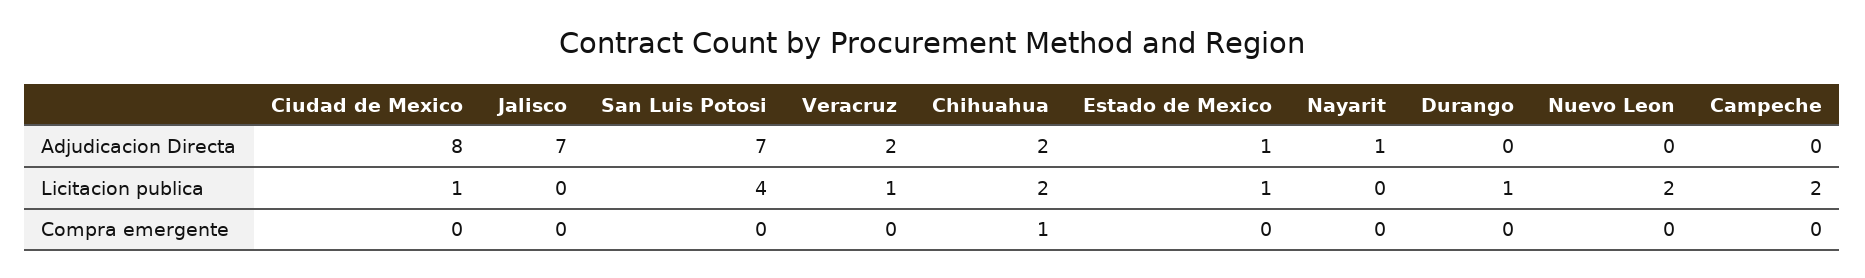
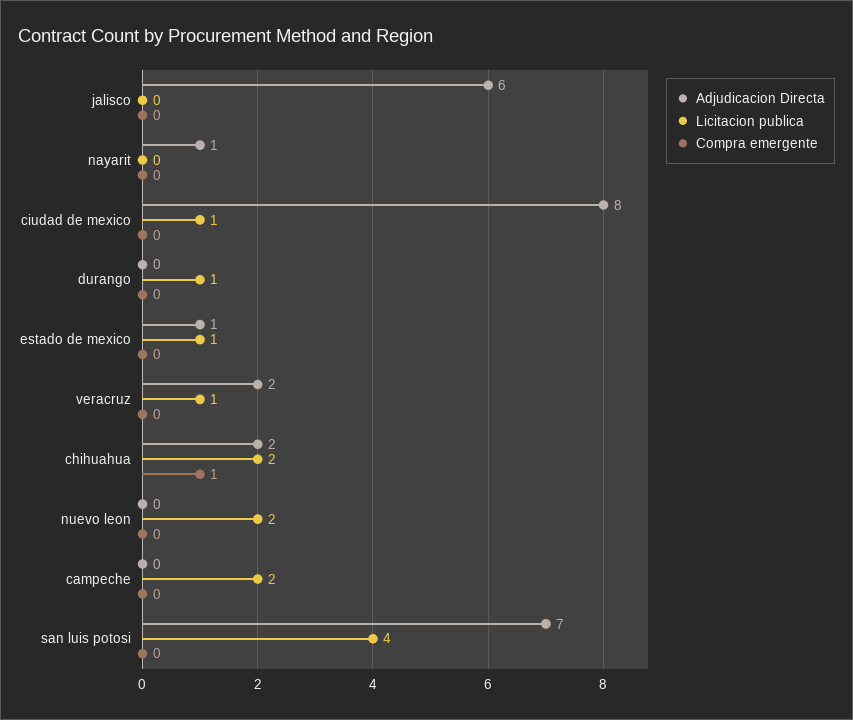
  {
    "Adjudicacion Directa": {
      "Ciudad de Mexico": 8,
-     "Jalisco": 7,
+     "Jalisco": 6,
      "San Luis Potosi": 7,
      "Veracruz": 2,
      "Chihuahua": 2,
      "Estado de Mexico": 1,
      "Nayarit": 1,
      "Durango": 0,
      "Nuevo Leon": 0,
      "Campeche": 0
    },
    "Licitacion publica": {
      "Ciudad de Mexico": 1,
      "Jalisco": 0,
      "San Luis Potosi": 4,
      "Veracruz": 1,
      "Chihuahua": 2,
      "Estado de Mexico": 1,
      "Nayarit": 0,
      "Durango": 1,
      "Nuevo Leon": 2,
      "Campeche": 2
    },
    "Compra emergente": {
      "Ciudad de Mexico": 0,
      "Jalisco": 0,
      "San Luis Potosi": 0,
      "Veracruz": 0,
      "Chihuahua": 1,
      "Estado de Mexico": 0,
      "Nayarit": 0,
      "Durango": 0,
      "Nuevo Leon": 0,
      "Campeche": 0
    }
  }

